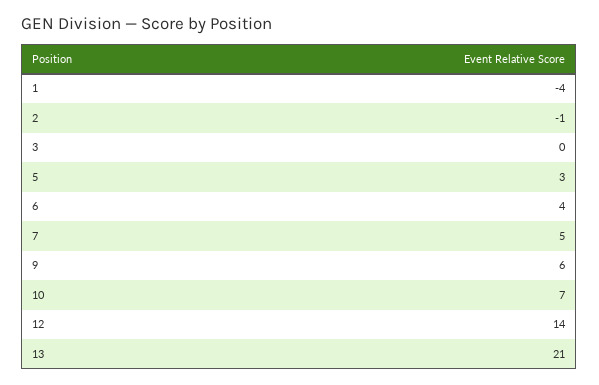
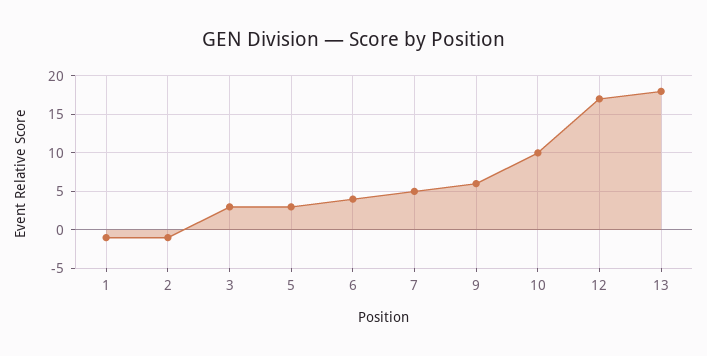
  {
-   "1": -4,
+   "1": -1,
    "2": -1,
-   "3": 0,
+   "3": 3,
    "5": 3,
    "6": 4,
    "7": 5,
    "9": 6,
-   "10": 7,
+   "10": 10,
-   "12": 14,
+   "12": 17,
-   "13": 21
+   "13": 18
  }

